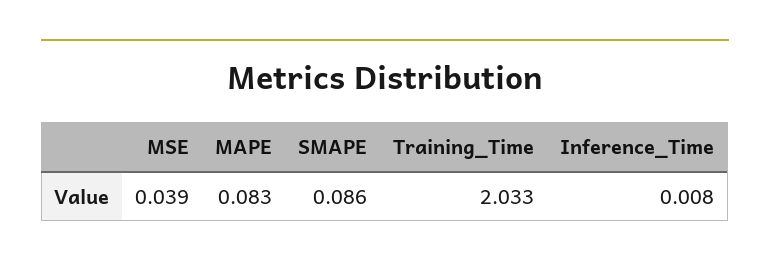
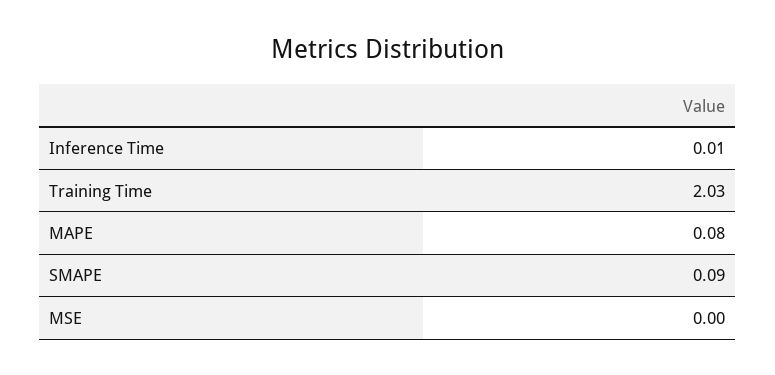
  {
-   "MSE": 0.039,
+   "MSE": 0,
    "MAPE": 0.083,
    "SMAPE": 0.086,
    "Training_Time": 2.033,
    "Inference_Time": 0.008
  }

